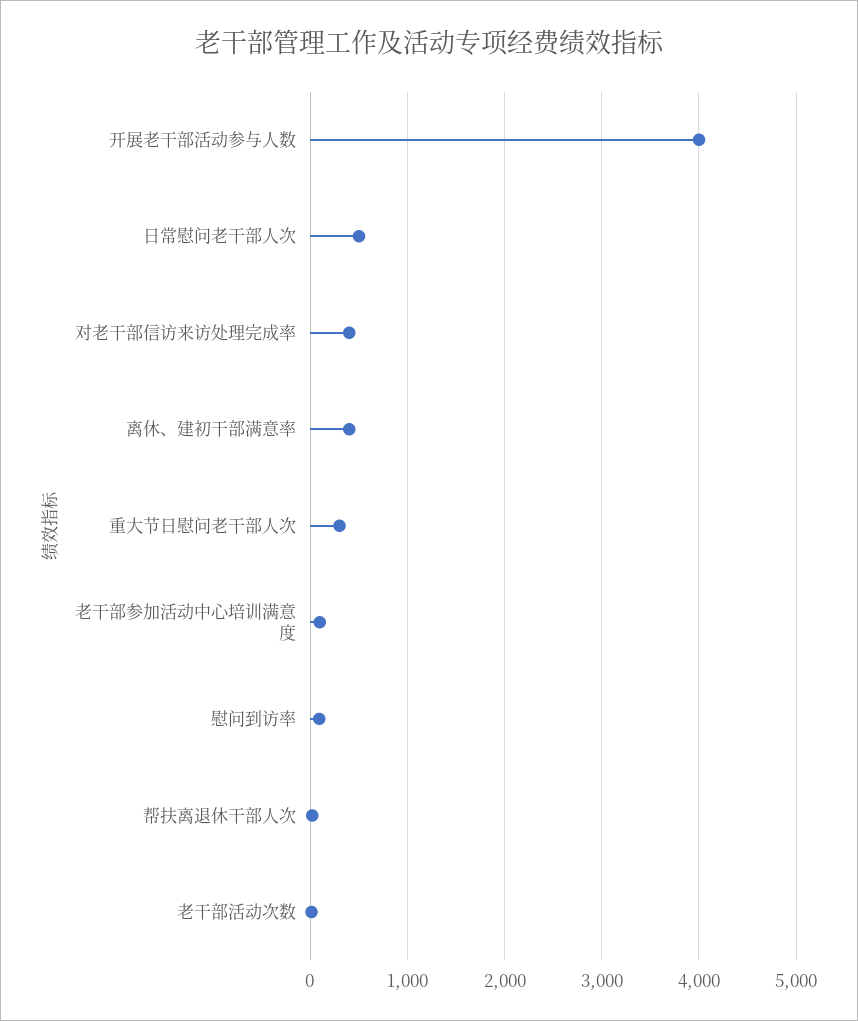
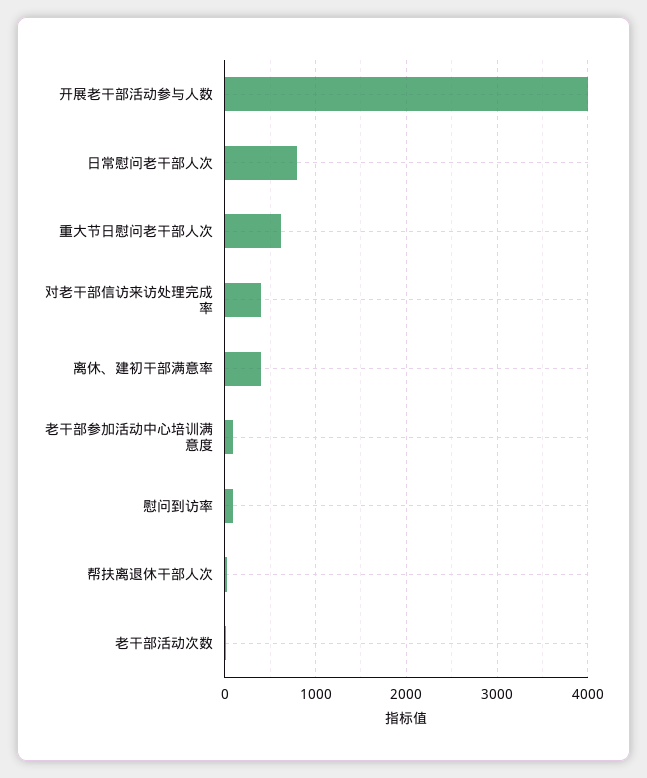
  {
    "开展老干部活动参与人数": 4000,
-   "日常慰问老干部人次": 500,
+   "日常慰问老干部人次": 800,
    "对老干部信访来访处理完成率": 400,
    "离休、建初干部满意率": 400,
-   "重大节日慰问老干部人次": 300,
+   "重大节日慰问老干部人次": 600,
    "老干部参加活动中心培训满意度": 100,
    "慰问到访率": 100,
    "帮扶离退休干部人次": 0,
    "老干部活动次数": 0
  }

